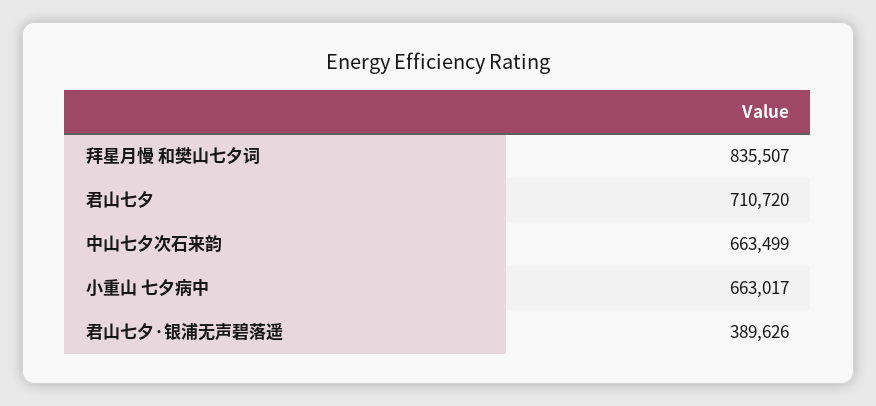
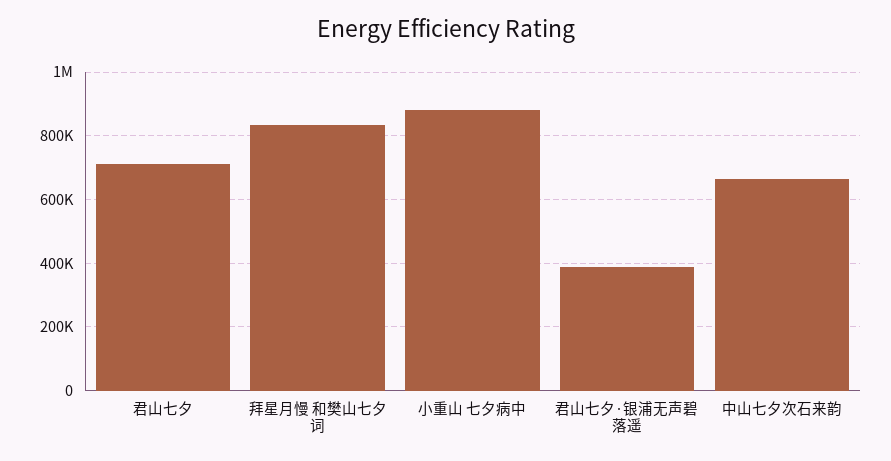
  {
    "拜星月慢 和樊山七夕词": 835507,
    "君山七夕": 710720,
    "中山七夕次石来韵": 663499,
-   "小重山 七夕病中": 663017,
+   "小重山 七夕病中": 880000,
    "君山七夕·银浦无声碧落遥": 389626
  }

